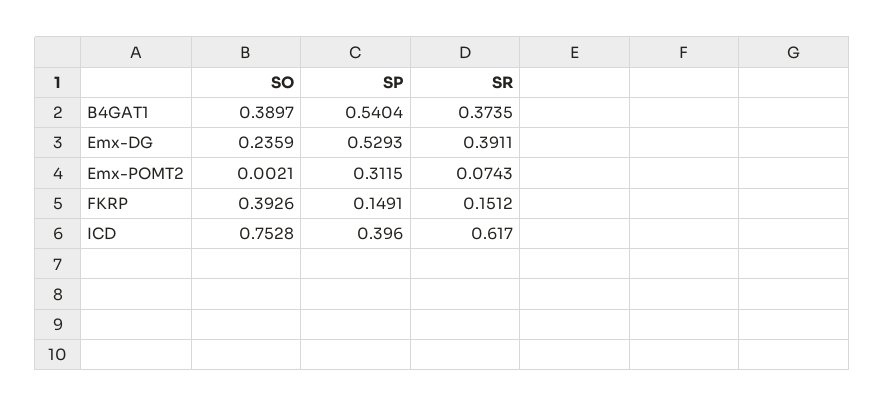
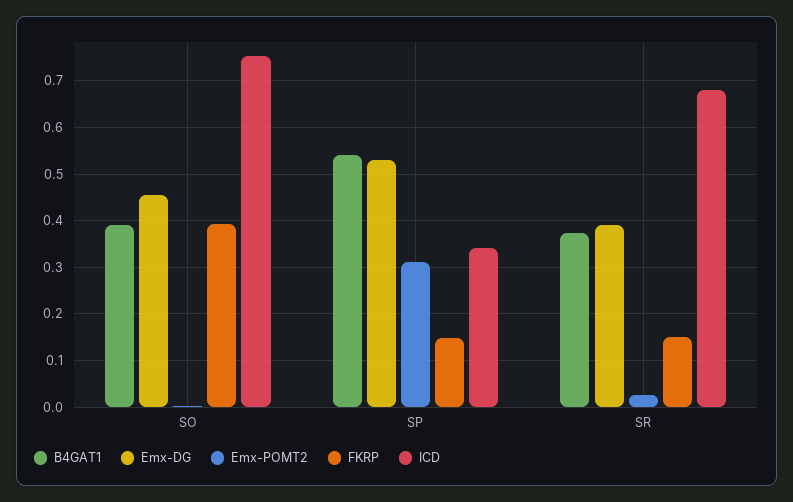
  {
    "B4GAT1": {
      "SO": 0.3897,
      "SP": 0.5404,
      "SR": 0.3735
    },
    "Emx-DG": {
-     "SO": 0.2359,
+     "SO": 0.46,
      "SP": 0.5293,
      "SR": 0.3911
    },
    "Emx-POMT2": {
      "SO": 0.0021,
      "SP": 0.3115,
-     "SR": 0.0743
+     "SR": 0.02
    },
    "FKRP": {
      "SO": 0.3926,
      "SP": 0.1491,
      "SR": 0.1512
    },
    "ICD": {
      "SO": 0.7528,
-     "SP": 0.396,
+     "SP": 0.34,
-     "SR": 0.617
+     "SR": 0.68
    }
  }

